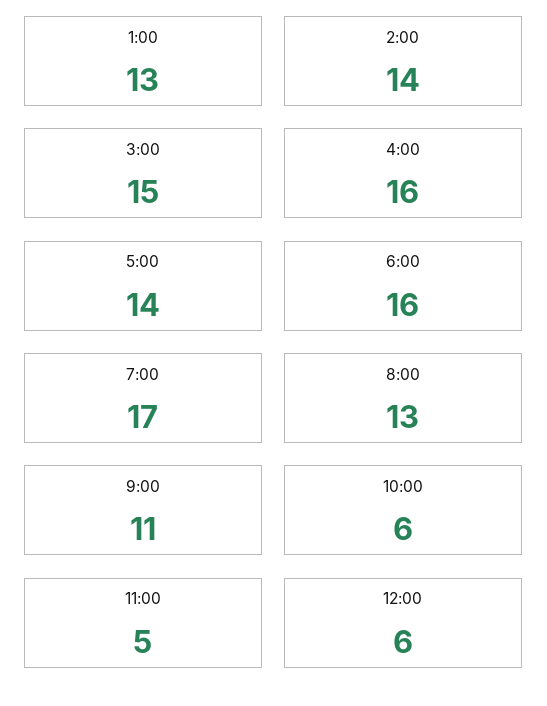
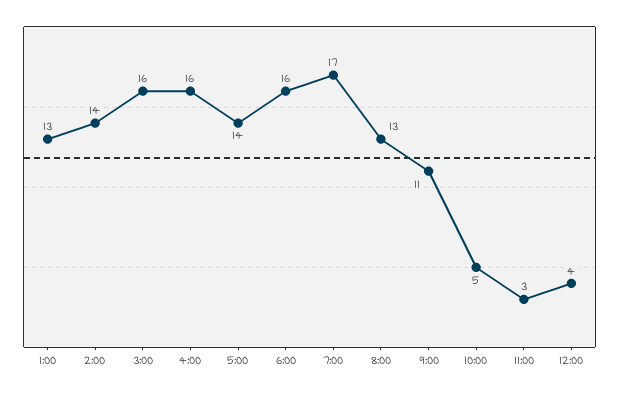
  {
    "1:00": 13,
    "2:00": 14,
-   "3:00": 15,
+   "3:00": 16,
    "4:00": 16,
    "5:00": 14,
    "6:00": 16,
    "7:00": 17,
    "8:00": 13,
    "9:00": 11,
-   "10:00": 6,
+   "10:00": 5,
-   "11:00": 5,
+   "11:00": 3,
-   "12:00": 6
+   "12:00": 4
  }

